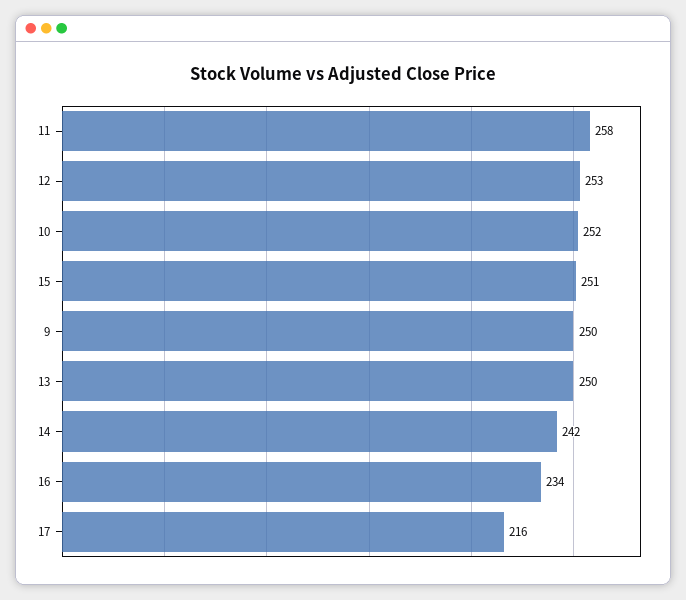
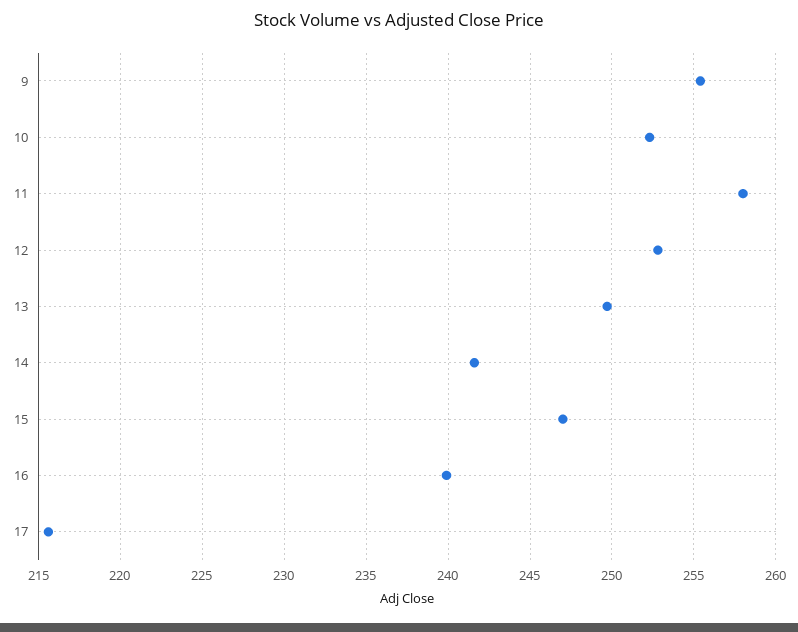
  {
    "11": 258,
    "12": 253,
    "10": 252,
-   "15": 251,
+   "15": 247,
-   "9": 250,
+   "9": 255.5,
    "13": 250,
    "14": 242,
-   "16": 234,
+   "16": 240,
    "17": 216
  }

